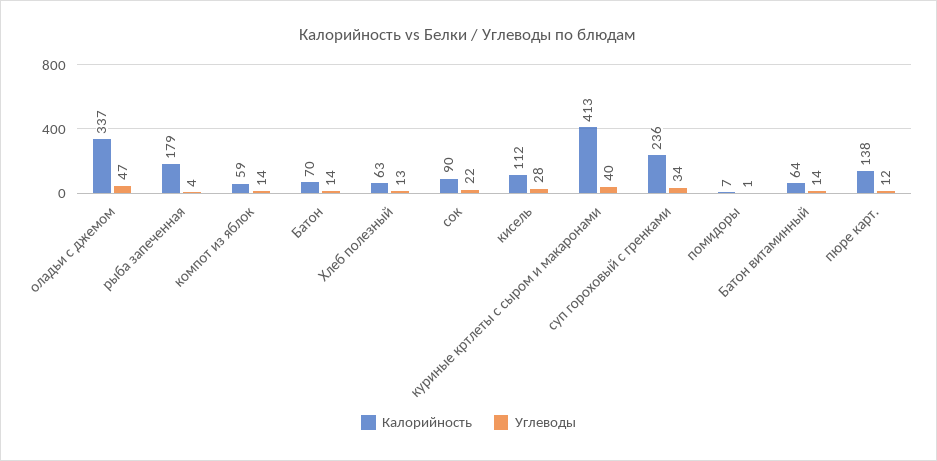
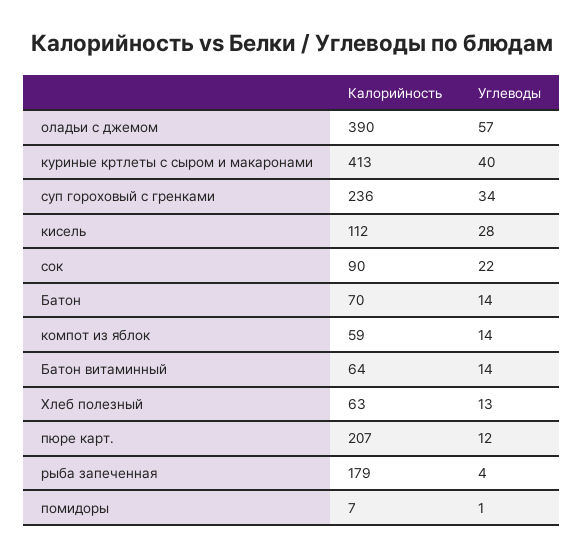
  {
    "Калорийность": {
-     "оладьи с джемом": 337,
+     "оладьи с джемом": 390,
      "рыба запеченная": 179,
      "компот из яблок": 59,
      "Батон": 70,
      "Хлеб полезный": 63,
      "сок": 90,
      "кисель": 112,
      "куриные кртлеты с сыром и макаронами": 413,
      "суп гороховый с гренками": 236,
      "помидоры": 7,
      "Батон витаминный": 64,
-     "пюре карт.": 138
+     "пюре карт.": 207
    },
    "Углеводы": {
-     "оладьи с джемом": 47,
+     "оладьи с джемом": 57,
      "рыба запеченная": 4,
      "компот из яблок": 14,
      "Батон": 14,
      "Хлеб полезный": 13,
      "сок": 22,
      "кисель": 28,
      "куриные кртлеты с сыром и макаронами": 40,
      "суп гороховый с гренками": 34,
      "помидоры": 1,
      "Батон витаминный": 14,
      "пюре карт.": 12
    }
  }

